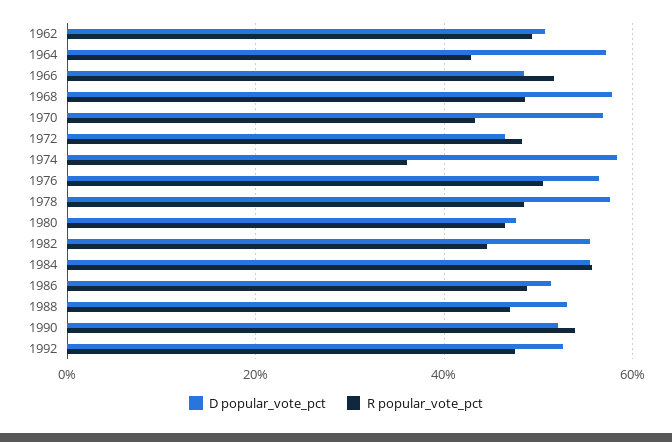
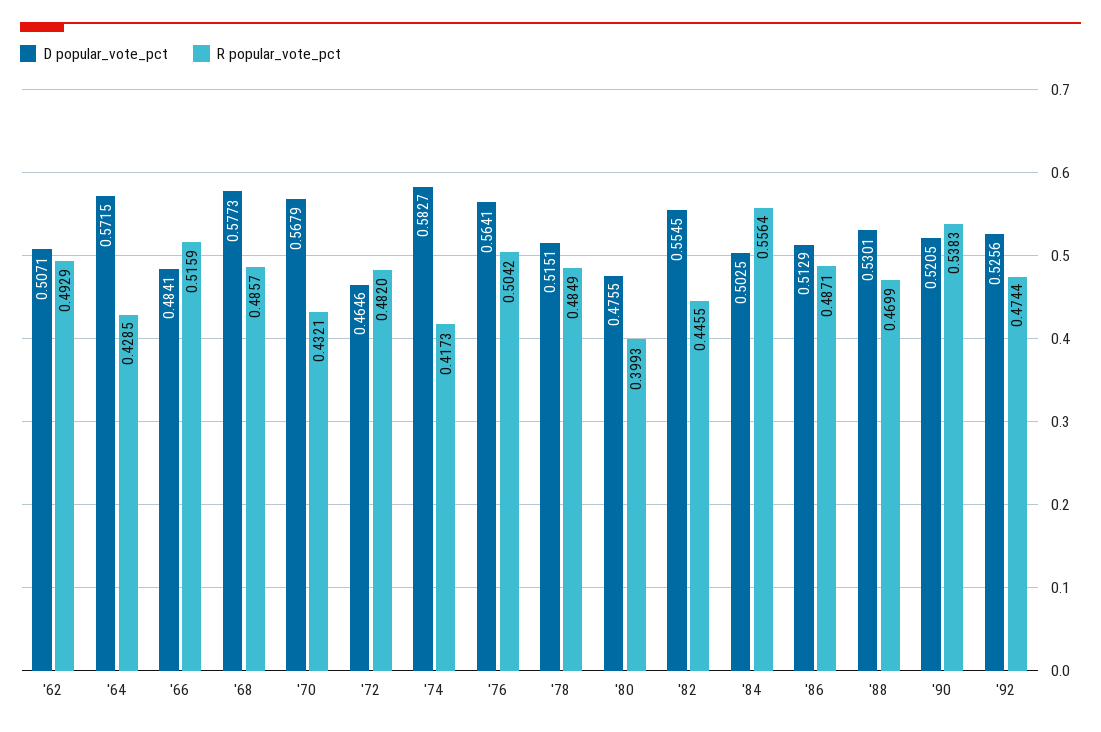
  {
    "D popular_vote_pct": {
      "1962": 0.5071,
      "1964": 0.5715,
      "1966": 0.4841,
      "1968": 0.5773,
      "1970": 0.5679,
      "1972": 0.4646,
      "1974": 0.5827,
      "1976": 0.5641,
-     "1978": 0.58,
+     "1978": 0.5151,
      "1980": 0.4755,
      "1982": 0.5545,
-     "1984": 0.56,
+     "1984": 0.5025,
      "1986": 0.5129,
      "1988": 0.5301,
      "1990": 0.5205,
      "1992": 0.5256
    },
    "R popular_vote_pct": {
      "1962": 0.4929,
      "1964": 0.4285,
      "1966": 0.5159,
      "1968": 0.4857,
      "1970": 0.4321,
      "1972": 0.482,
-     "1974": 0.36,
+     "1974": 0.4173,
      "1976": 0.5042,
      "1978": 0.4849,
-     "1980": 0.46,
+     "1980": 0.3993,
      "1982": 0.4455,
      "1984": 0.5564,
      "1986": 0.4871,
      "1988": 0.4699,
      "1990": 0.5383,
      "1992": 0.4744
    }
  }

